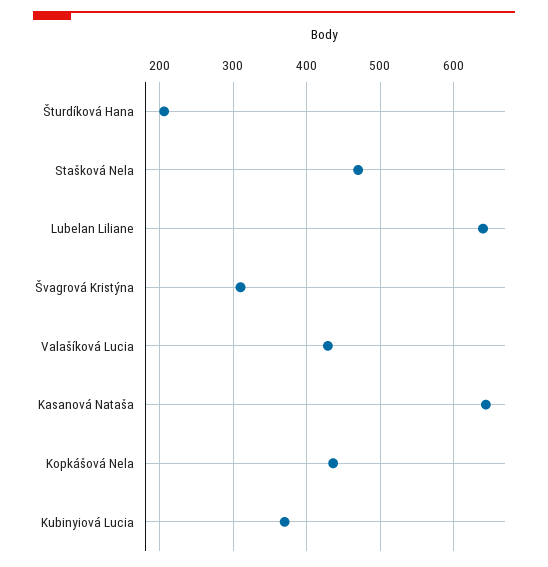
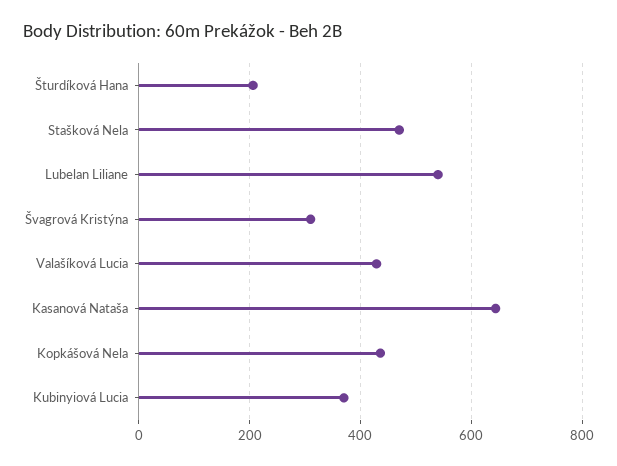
  {
    "Šturdíková Hana": 210,
    "Stašková Nela": 470,
-   "Lubelan Liliane": 640,
+   "Lubelan Liliane": 540,
    "Švagrová Kristýna": 310,
    "Valašíková Lucia": 430,
    "Kasanová Nataša": 640,
    "Kopkášová Nela": 440,
    "Kubinyiová Lucia": 370
  }

